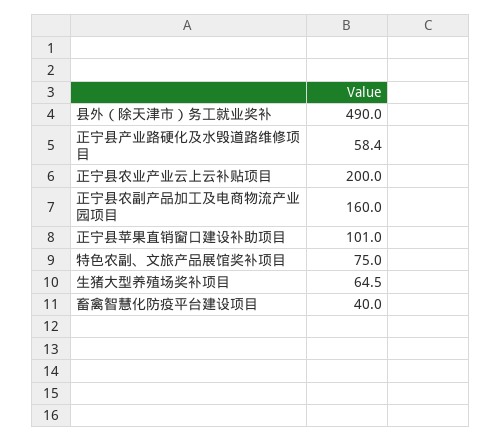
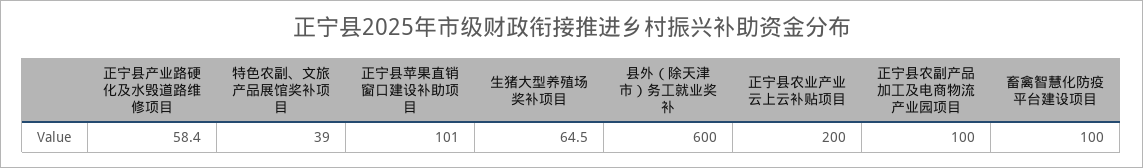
  {
-   "县外（除天津市）务工就业奖补": 490,
+   "县外（除天津市）务工就业奖补": 600,
    "正宁县产业路硬化及水毁道路维修项目": 58.4,
    "正宁县农业产业云上云补贴项目": 200,
-   "正宁县农副产品加工及电商物流产业园项目": 160,
+   "正宁县农副产品加工及电商物流产业园项目": 100,
    "正宁县苹果直销窗口建设补助项目": 101,
-   "特色农副、文旅产品展馆奖补项目": 75,
+   "特色农副、文旅产品展馆奖补项目": 39,
    "生猪大型养殖场奖补项目": 64.5,
-   "畜禽智慧化防疫平台建设项目": 40
+   "畜禽智慧化防疫平台建设项目": 100
  }

